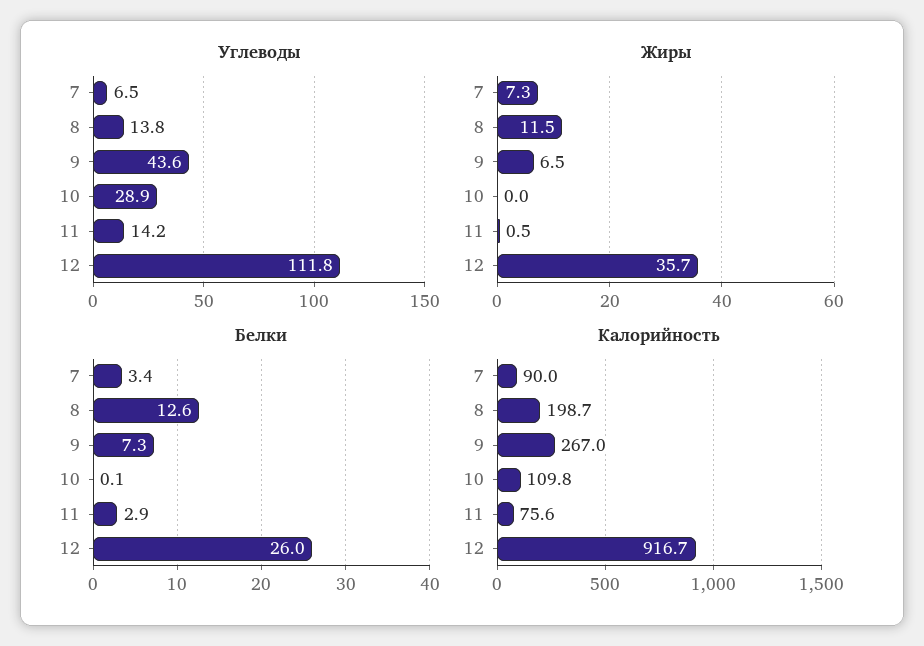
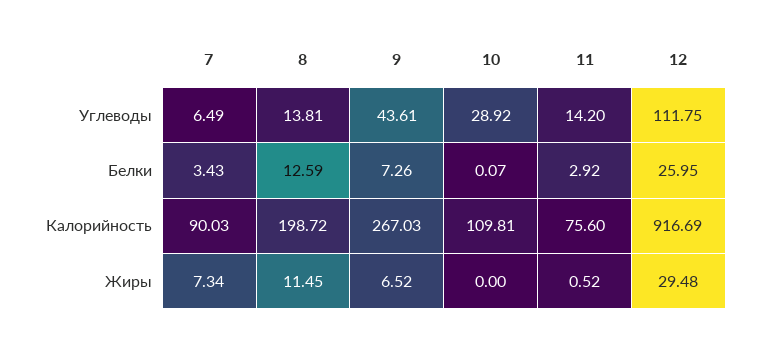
  {
    "Углеводы": {
      "7": 6.49,
      "8": 13.81,
      "9": 43.61,
      "10": 28.92,
      "11": 14.2,
      "12": 111.75
    },
    "Жиры": {
      "7": 7.34,
      "8": 11.45,
      "9": 6.52,
      "10": 0,
      "11": 0.52,
-     "12": 35.7
+     "12": 29.48
    },
    "Белки": {
      "7": 3.43,
      "8": 12.59,
      "9": 7.26,
      "10": 0.07,
      "11": 2.92,
      "12": 25.95
    },
    "Калорийность": {
      "7": 90.03,
      "8": 198.72,
      "9": 267.03,
      "10": 109.81,
      "11": 75.6,
      "12": 916.69
    }
  }

